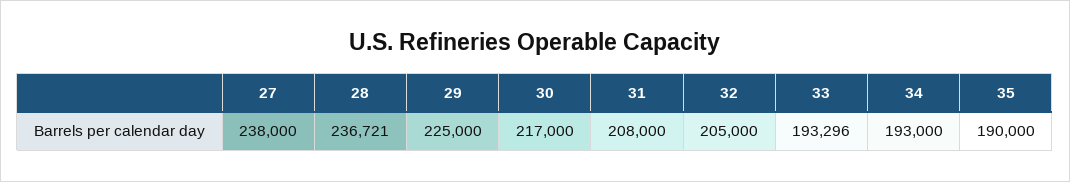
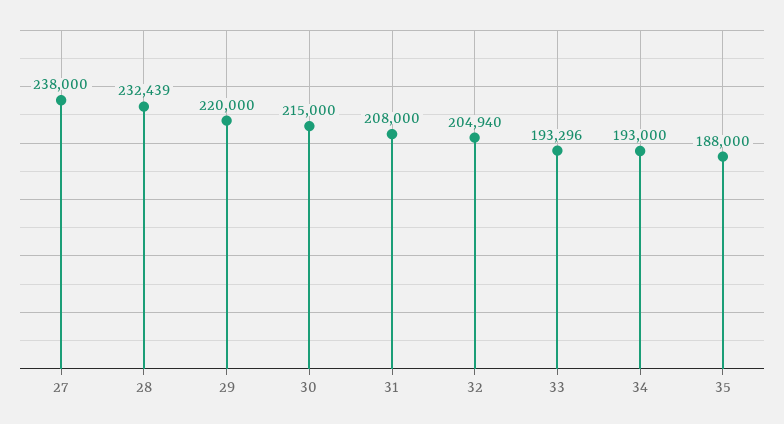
  {
    "27": 238000,
-   "28": 236721,
+   "28": 232439,
-   "29": 225000,
+   "29": 220000,
-   "30": 217000,
+   "30": 215000,
    "31": 208000,
-   "32": 205000,
+   "32": 204940,
    "33": 193296,
    "34": 193000,
-   "35": 190000
+   "35": 188000
  }

